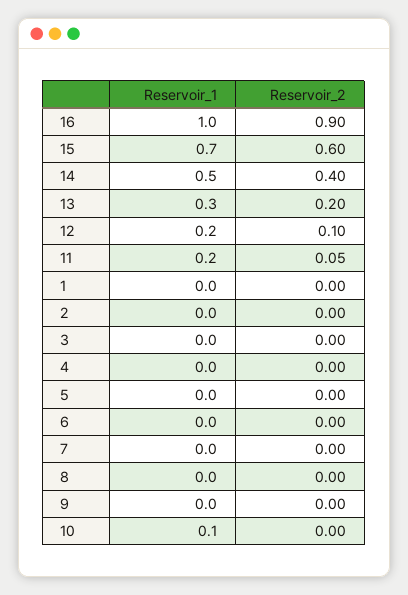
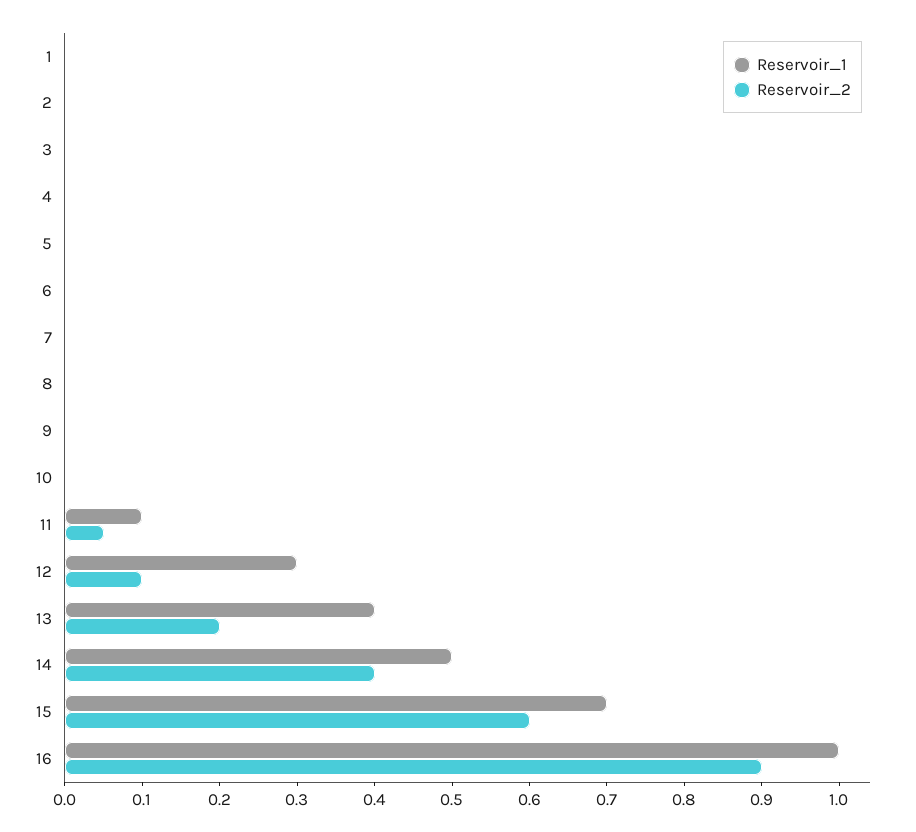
  {
    "Reservoir_1": {
      "16": 1,
      "15": 0.7,
      "14": 0.5,
-     "13": 0.3,
+     "13": 0.4,
-     "12": 0.2,
+     "12": 0.3,
-     "11": 0.2,
+     "11": 0.1,
      "1": 0,
      "2": 0,
      "3": 0,
      "4": 0,
      "5": 0,
      "6": 0,
      "7": 0,
      "8": 0,
      "9": 0,
-     "10": 0.1
+     "10": 0
    },
    "Reservoir_2": {
      "16": 0.9,
      "15": 0.6,
      "14": 0.4,
      "13": 0.2,
      "12": 0.1,
      "11": 0.05,
      "1": 0,
      "2": 0,
      "3": 0,
      "4": 0,
      "5": 0,
      "6": 0,
      "7": 0,
      "8": 0,
      "9": 0,
      "10": 0
    }
  }

